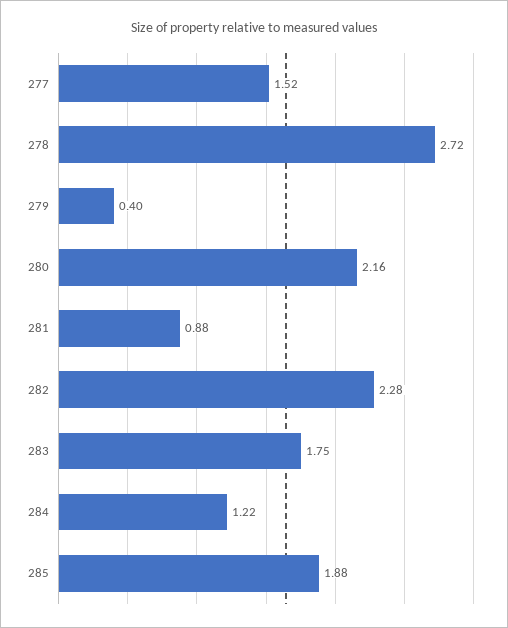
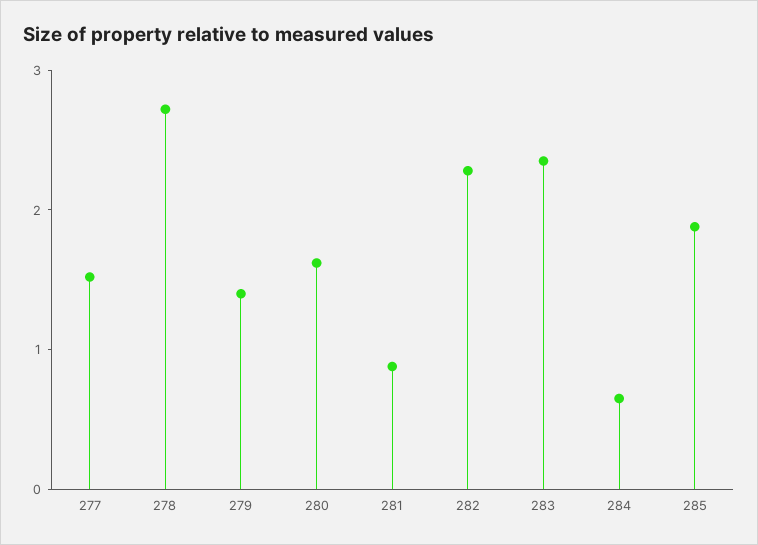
  {
    "277": 1.52,
    "278": 2.72,
-   "279": 0.4,
+   "279": 1.4,
-   "280": 2.16,
+   "280": 1.6,
    "281": 0.88,
    "282": 2.28,
-   "283": 1.75,
+   "283": 2.4,
-   "284": 1.22,
+   "284": 0.6,
    "285": 1.88
  }

